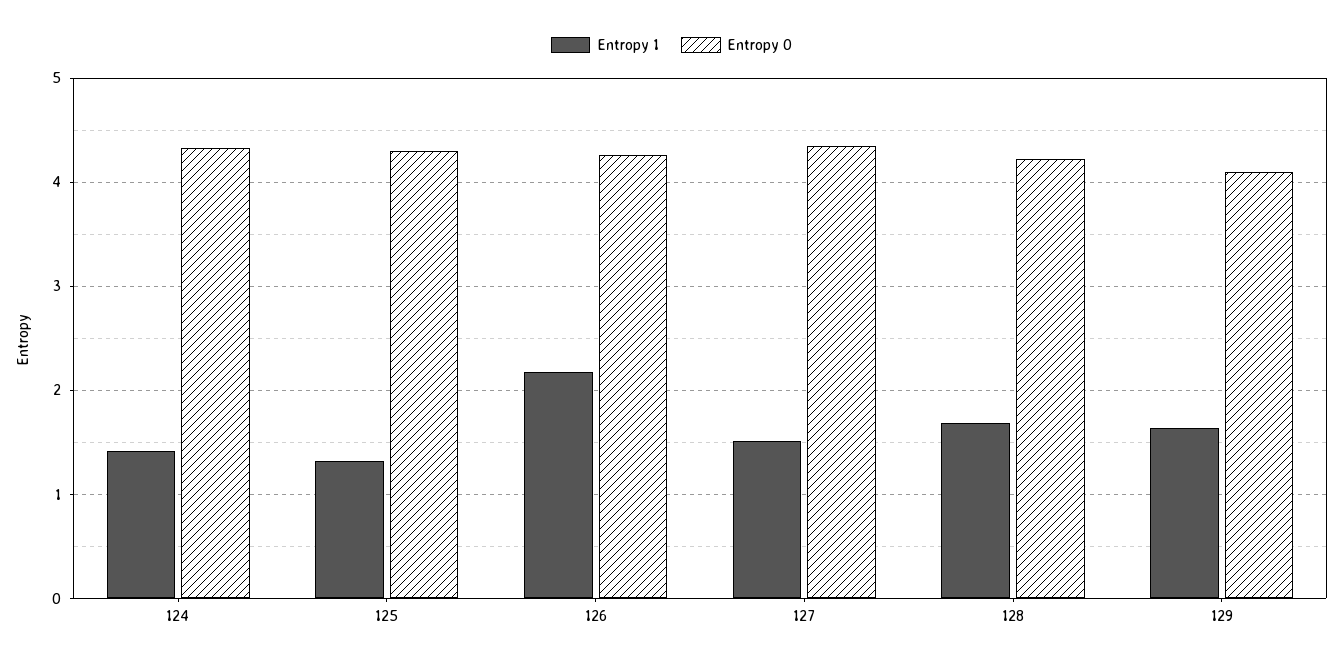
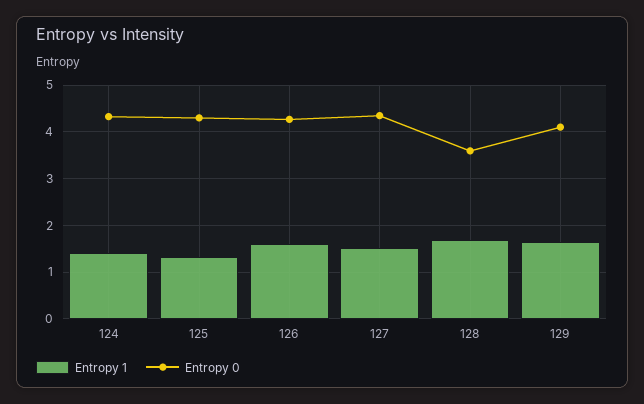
  {
    "Entropy 1": {
      "124": 1.4,
      "125": 1.3,
-     "126": 2.2,
+     "126": 1.6,
      "127": 1.5,
      "128": 1.7,
      "129": 1.6
    },
    "Entropy 0": {
      "124": 4.3,
      "125": 4.3,
      "126": 4.3,
      "127": 4.3,
-     "128": 4.2,
+     "128": 3.6,
      "129": 4.1
    }
  }

